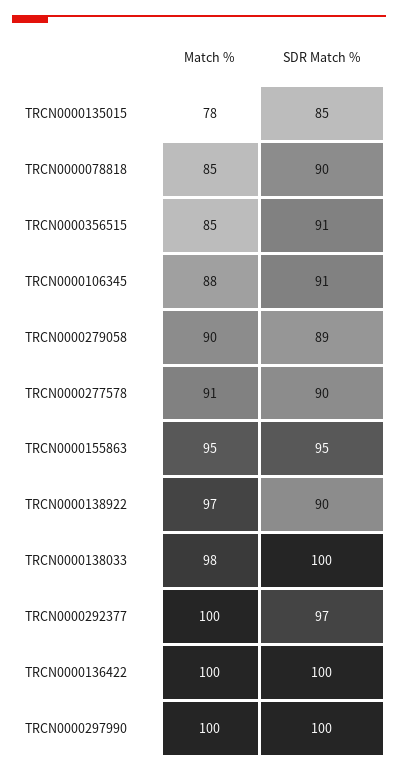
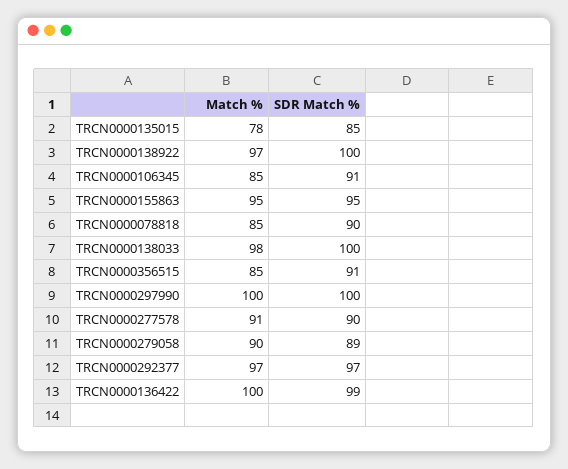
  {
    "Match %": {
      "TRCN0000135015": 78,
      "TRCN0000078818": 85,
      "TRCN0000356515": 85,
-     "TRCN0000106345": 88,
+     "TRCN0000106345": 85,
      "TRCN0000279058": 90,
      "TRCN0000277578": 91,
      "TRCN0000155863": 95,
      "TRCN0000138922": 97,
      "TRCN0000138033": 98,
-     "TRCN0000292377": 100,
+     "TRCN0000292377": 97,
      "TRCN0000136422": 100,
      "TRCN0000297990": 100
    },
    "SDR Match %": {
      "TRCN0000135015": 85,
      "TRCN0000078818": 90,
      "TRCN0000356515": 91,
      "TRCN0000106345": 91,
      "TRCN0000279058": 89,
      "TRCN0000277578": 90,
      "TRCN0000155863": 95,
-     "TRCN0000138922": 90,
+     "TRCN0000138922": 100,
      "TRCN0000138033": 100,
      "TRCN0000292377": 97,
-     "TRCN0000136422": 100,
+     "TRCN0000136422": 99,
      "TRCN0000297990": 100
    }
  }

